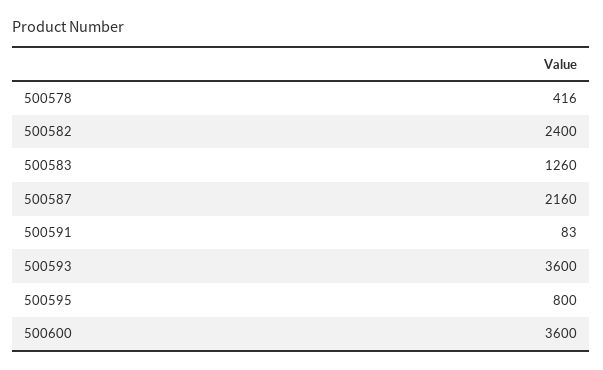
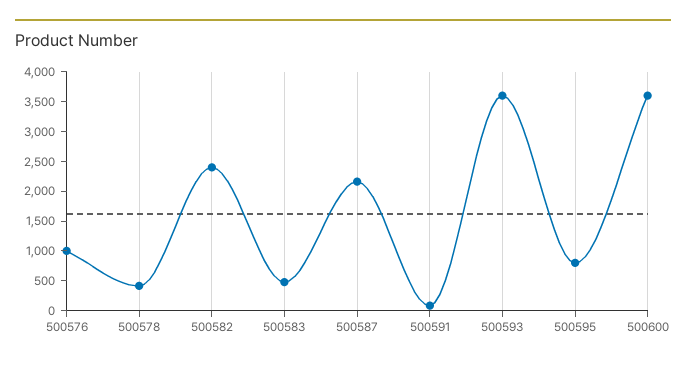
  {
    "500578": 416,
    "500582": 2400,
-   "500583": 1260,
+   "500583": 500,
    "500587": 2160,
    "500591": 83,
    "500593": 3600,
    "500595": 800,
-   "500600": 3600
+   "500600": 3600,
+   "500576": 1000
  }

